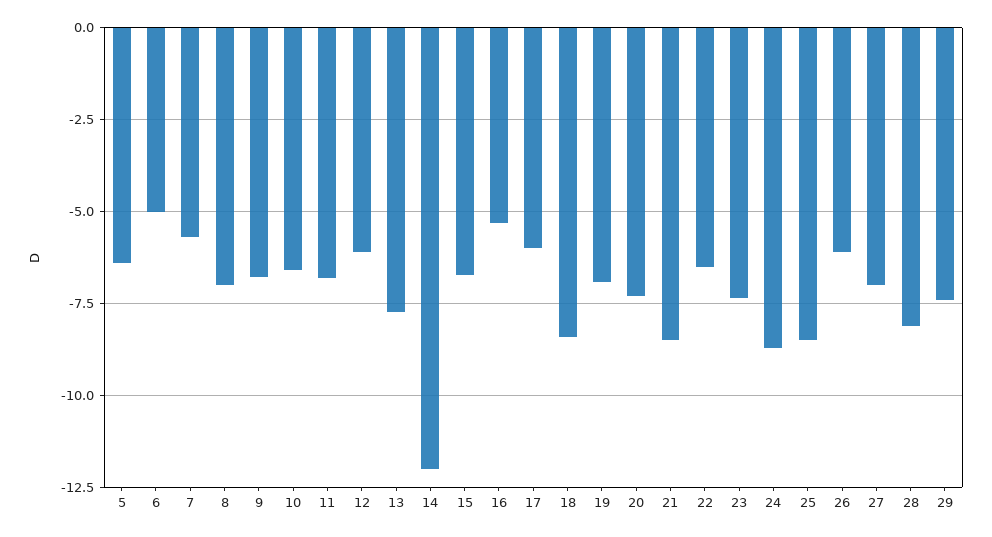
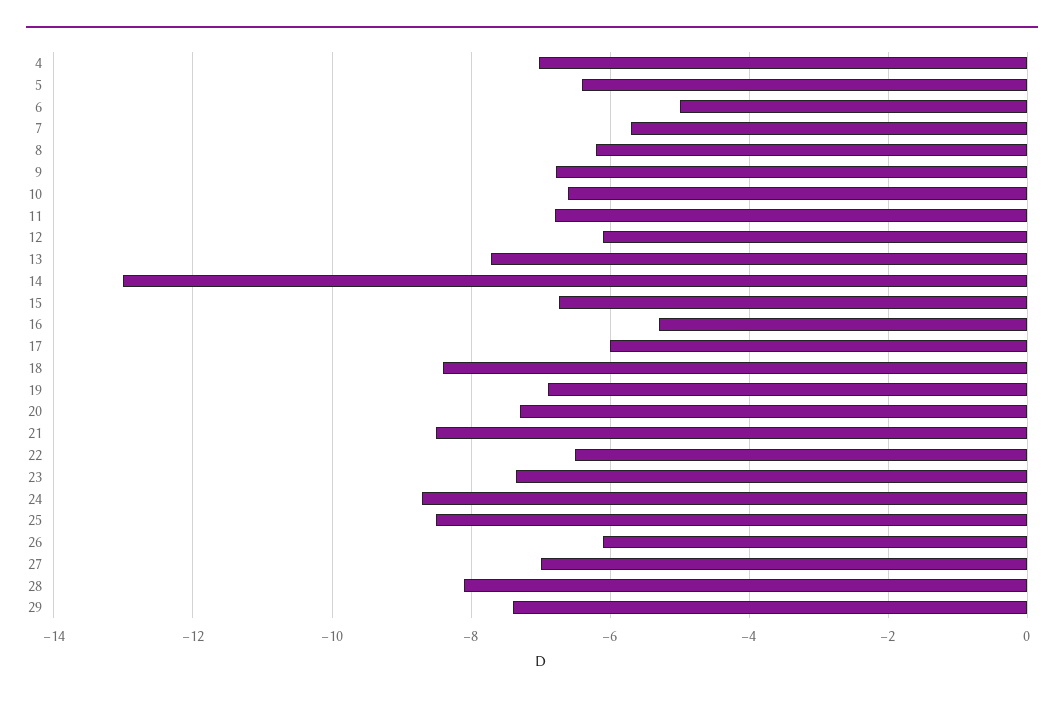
  {
    "5": -6.4,
    "6": -5,
    "7": -5.8,
-   "8": -7,
+   "8": -6.2,
    "9": -6.8,
    "10": -6.6,
    "11": -6.8,
    "12": -6.2,
    "13": -7.8,
-   "14": -12,
+   "14": -13,
    "15": -6.8,
    "16": -5.4,
    "17": -6,
    "18": -8.4,
    "19": -7,
    "20": -7.4,
    "21": -8.6,
    "22": -6.6,
    "23": -7.4,
    "24": -8.8,
    "25": -8.6,
    "26": -6.2,
    "27": -7,
    "28": -8.2,
-   "29": -7.4
+   "29": -7.4,
+   "4": -7
  }

